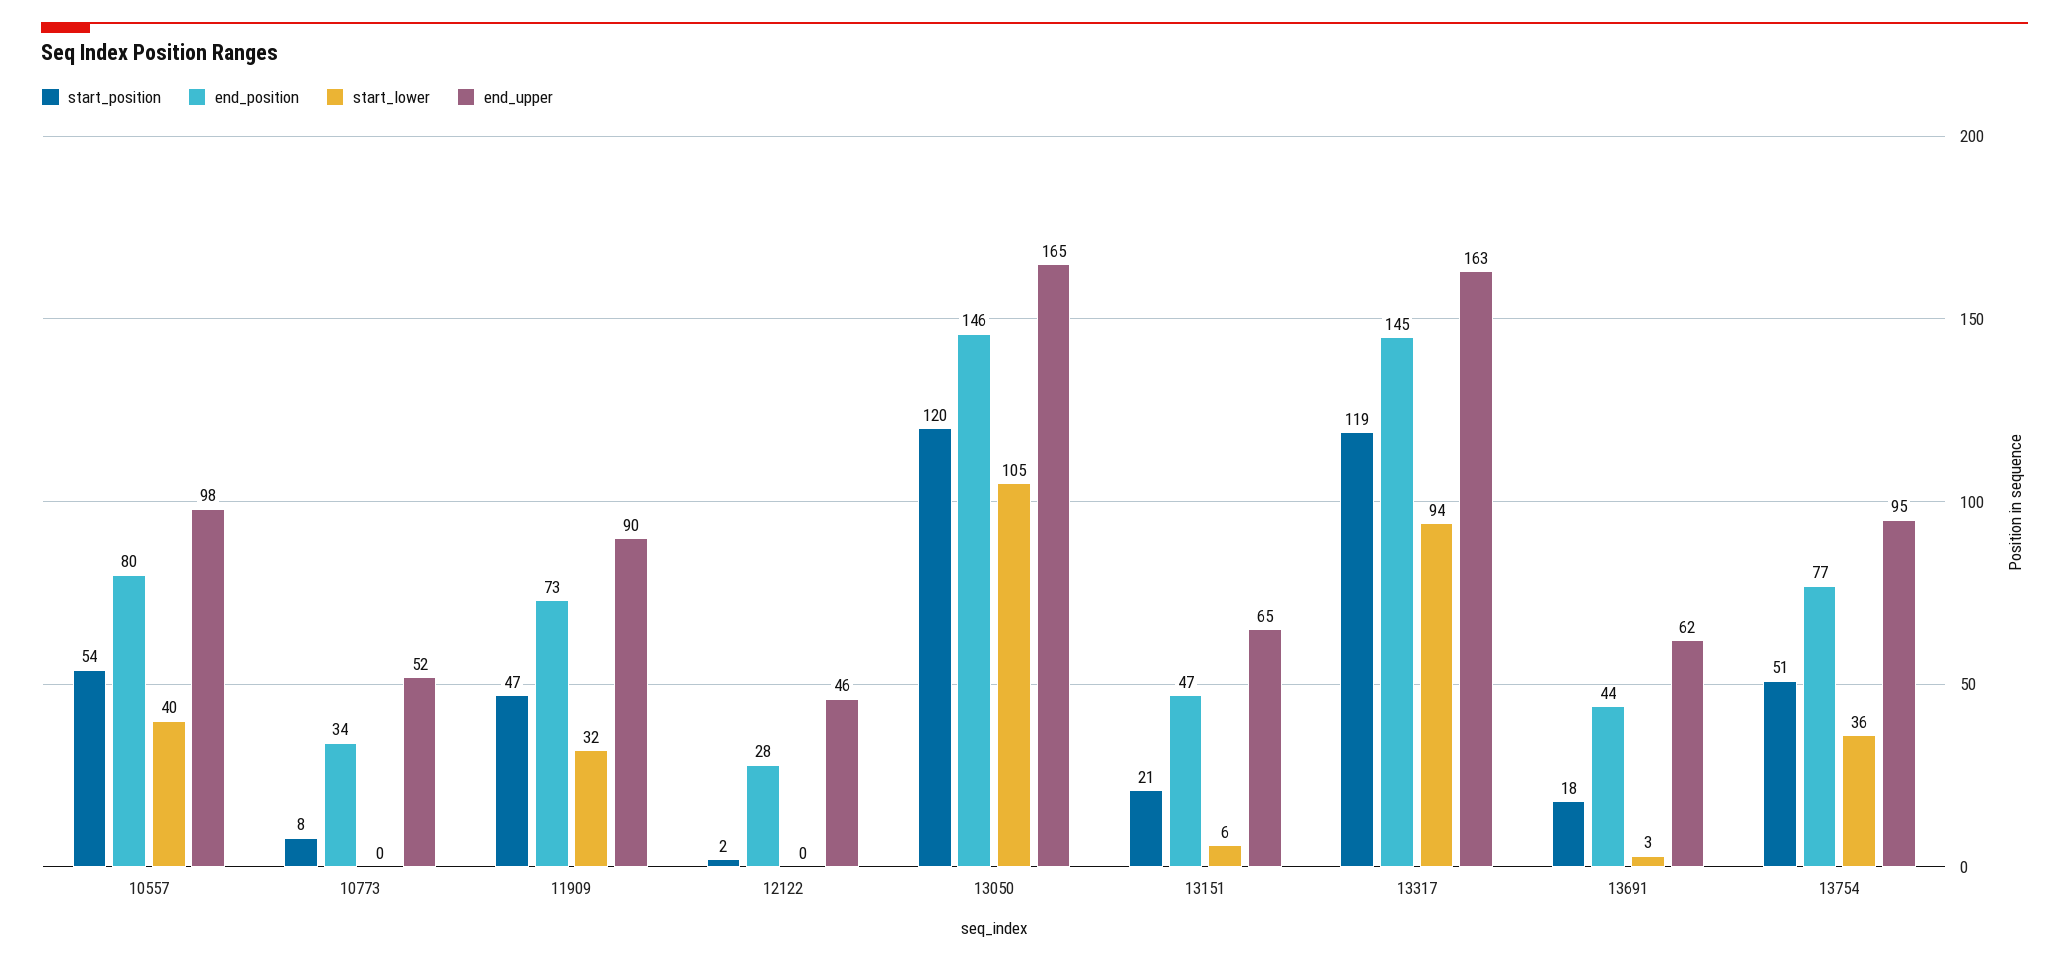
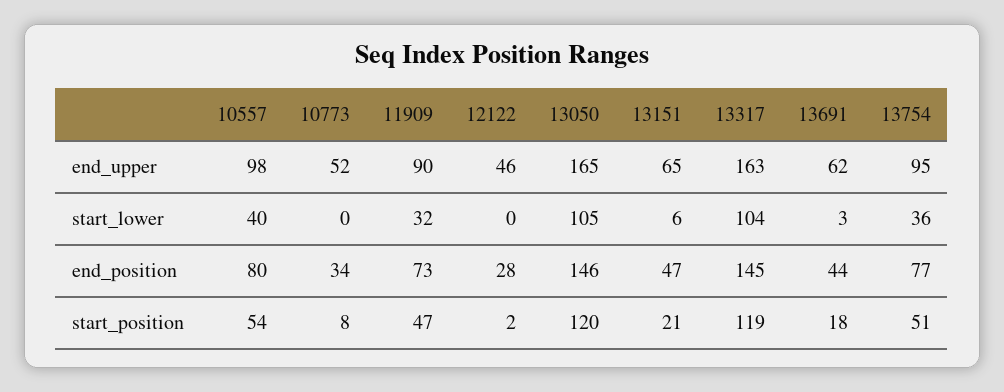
  {
    "start_position": {
      "10557": 54,
      "10773": 8,
      "11909": 47,
      "12122": 2,
      "13050": 120,
      "13151": 21,
      "13317": 119,
      "13691": 18,
      "13754": 51
    },
    "end_position": {
      "10557": 80,
      "10773": 34,
      "11909": 73,
      "12122": 28,
      "13050": 146,
      "13151": 47,
      "13317": 145,
      "13691": 44,
      "13754": 77
    },
    "start_lower": {
      "10557": 40,
      "10773": 0,
      "11909": 32,
      "12122": 0,
      "13050": 105,
      "13151": 6,
-     "13317": 94,
+     "13317": 104,
      "13691": 3,
      "13754": 36
    },
    "end_upper": {
      "10557": 98,
      "10773": 52,
      "11909": 90,
      "12122": 46,
      "13050": 165,
      "13151": 65,
      "13317": 163,
      "13691": 62,
      "13754": 95
    }
  }

